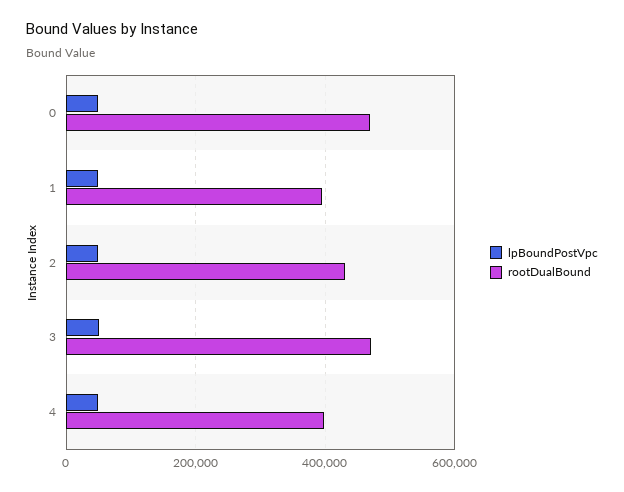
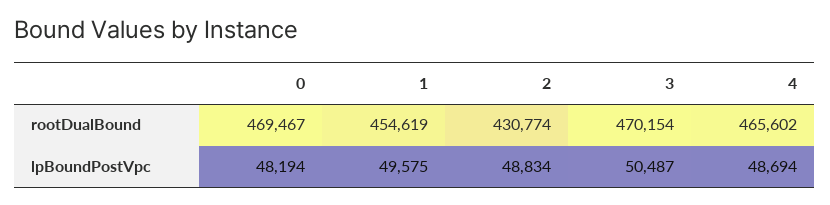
  {
    "lpBoundPostVpc": {
      "0": 48194,
      "1": 49575,
      "2": 48834,
      "3": 50487,
      "4": 48694
    },
    "rootDualBound": {
      "0": 469467,
-     "1": 400000,
+     "1": 454619,
      "2": 430774,
      "3": 470154,
-     "4": 400000
+     "4": 465602
    }
  }

